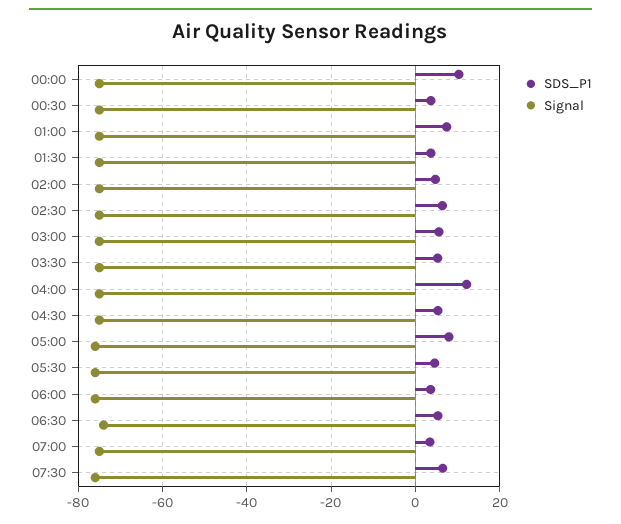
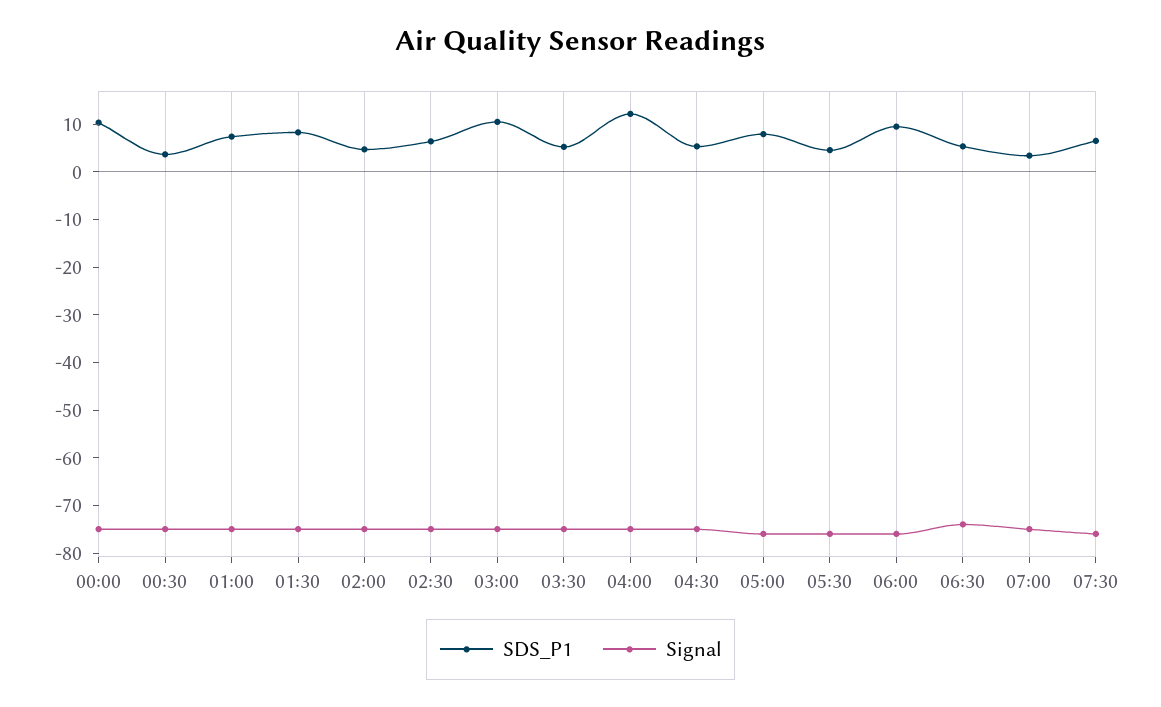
  {
    "SDS_P1": {
      "00:00": 10,
      "00:30": 4,
      "01:00": 8,
-     "01:30": 4,
+     "01:30": 8,
      "02:00": 4,
      "02:30": 6,
-     "03:00": 6,
+     "03:00": 10,
      "03:30": 6,
      "04:00": 12,
      "04:30": 6,
      "05:00": 8,
      "05:30": 4,
-     "06:00": 4,
+     "06:00": 10,
      "06:30": 6,
      "07:00": 4,
      "07:30": 6
    },
    "Signal": {
      "00:00": -76,
      "00:30": -76,
      "01:00": -76,
      "01:30": -76,
      "02:00": -76,
      "02:30": -76,
      "03:00": -76,
      "03:30": -76,
      "04:00": -76,
      "04:30": -76,
      "05:00": -76,
      "05:30": -76,
      "06:00": -76,
      "06:30": -74,
      "07:00": -76,
      "07:30": -76
    }
  }

